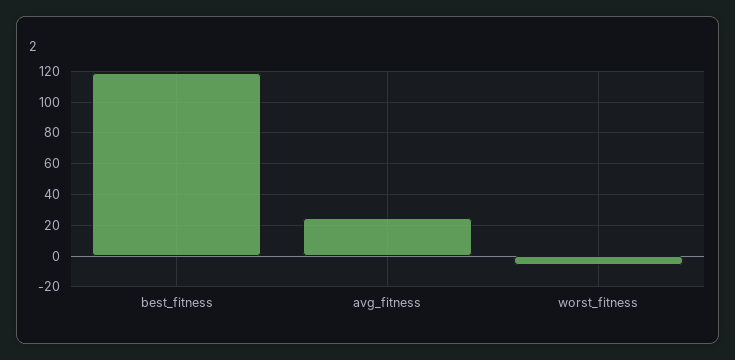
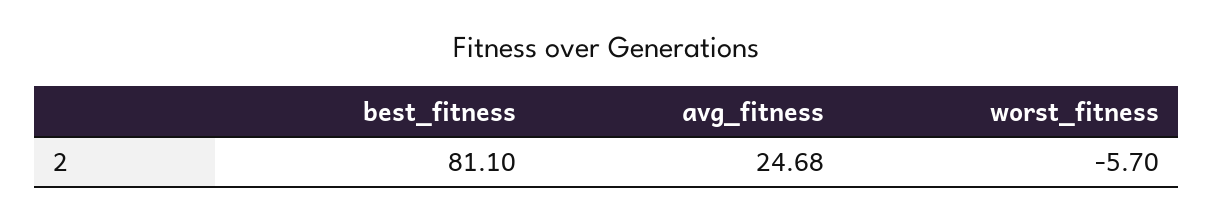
  {
-   "best_fitness": 120,
+   "best_fitness": 81.1,
    "avg_fitness": 24.68,
    "worst_fitness": -5.7
  }

